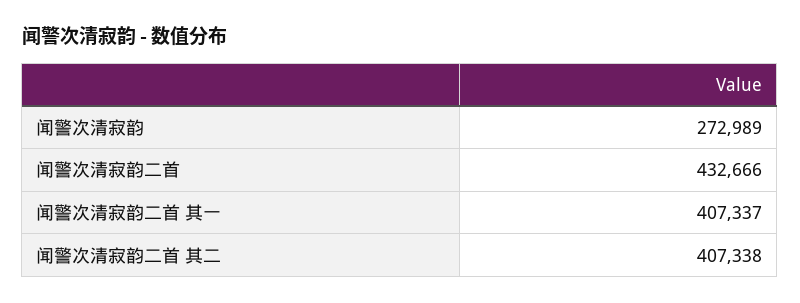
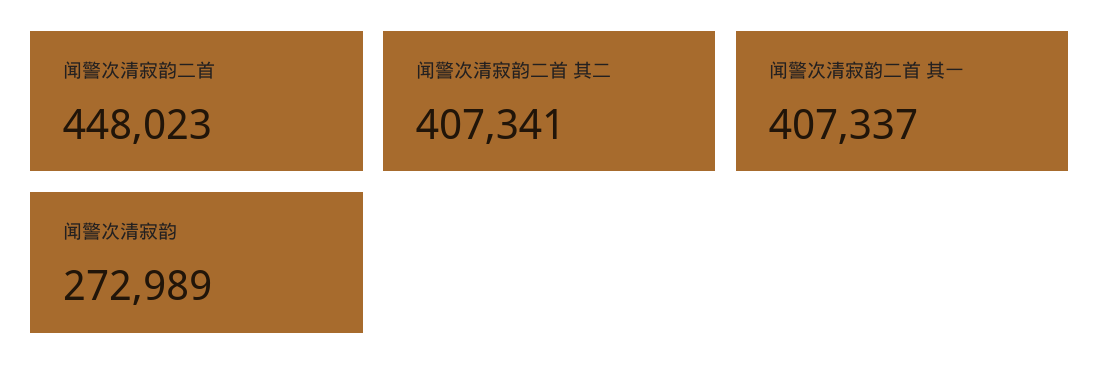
  {
    "闻警次清寂韵": 272989,
-   "闻警次清寂韵二首": 432666,
+   "闻警次清寂韵二首": 448023,
    "闻警次清寂韵二首 其一": 407337,
-   "闻警次清寂韵二首 其二": 407338
+   "闻警次清寂韵二首 其二": 407341
  }

